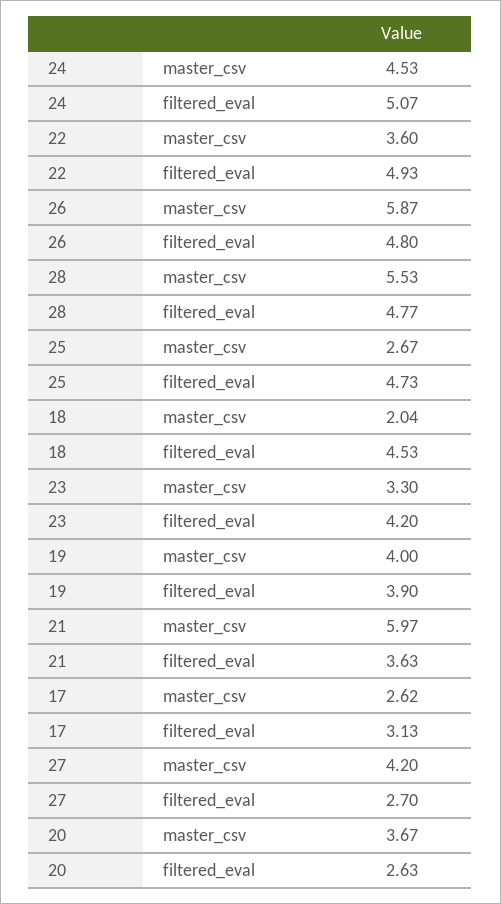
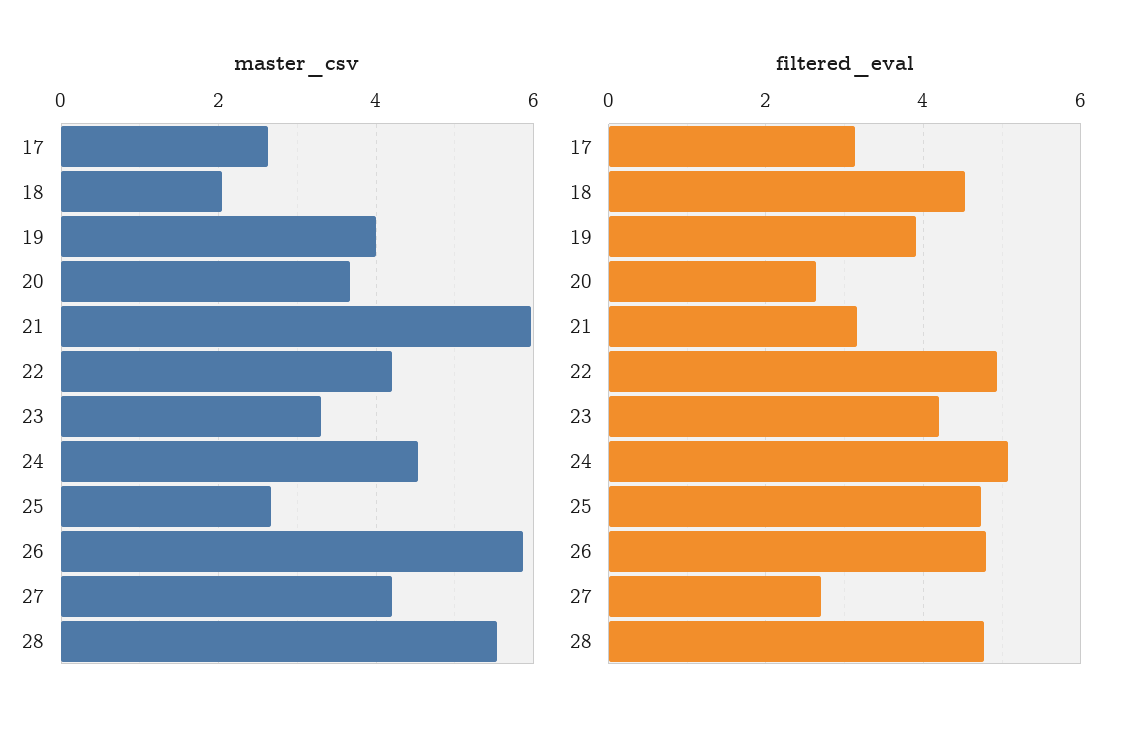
  {
    "master_csv": {
      "24": 4.53,
-     "22": 3.6,
+     "22": 4.2,
      "26": 5.87,
      "28": 5.53,
      "25": 2.67,
      "18": 2.04,
      "23": 3.3,
      "19": 4,
      "21": 5.97,
      "17": 2.62,
      "27": 4.2,
      "20": 3.67
    },
    "filtered_eval": {
      "24": 5.07,
      "22": 4.93,
      "26": 4.8,
      "28": 4.77,
      "25": 4.73,
      "18": 4.53,
      "23": 4.2,
      "19": 3.9,
-     "21": 3.63,
+     "21": 3.2,
      "17": 3.13,
      "27": 2.7,
      "20": 2.63
    }
  }

